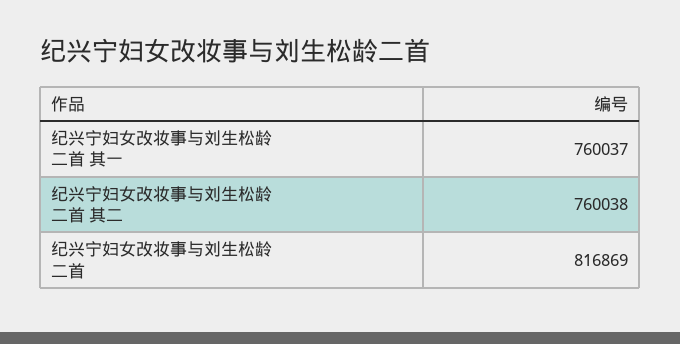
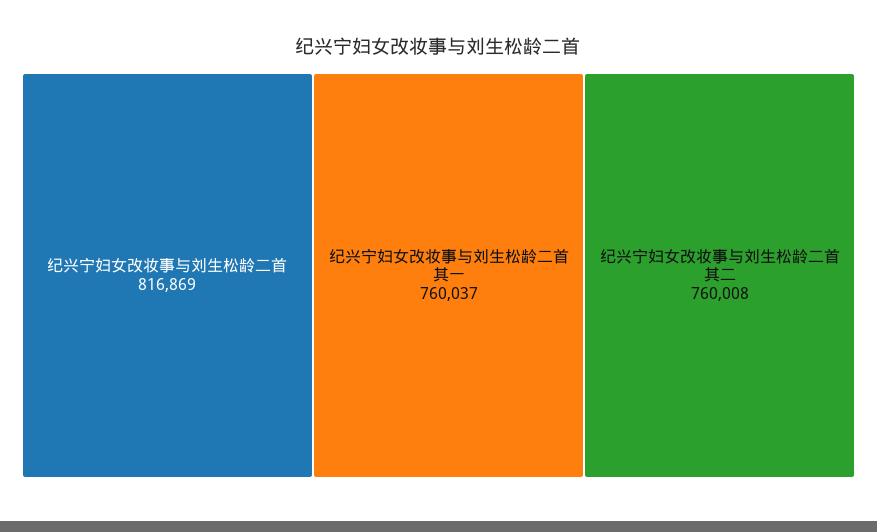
  {
    "纪兴宁妇女改妆事与刘生松龄二首 其一": 760037,
-   "纪兴宁妇女改妆事与刘生松龄二首 其二": 760038,
+   "纪兴宁妇女改妆事与刘生松龄二首 其二": 760008,
    "纪兴宁妇女改妆事与刘生松龄二首": 816869
  }

